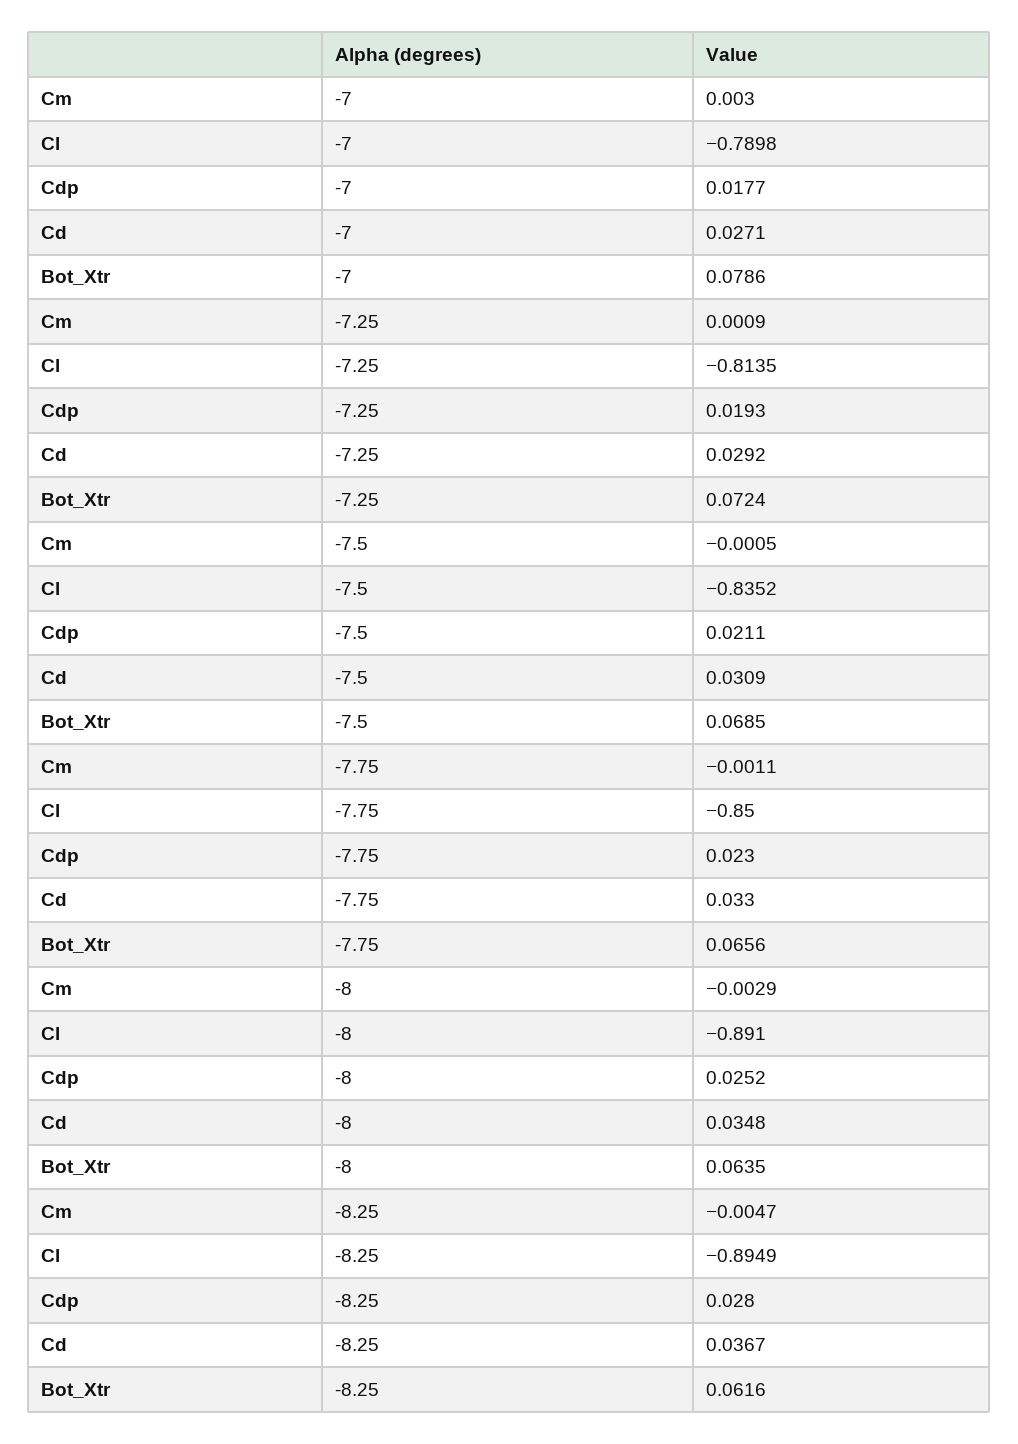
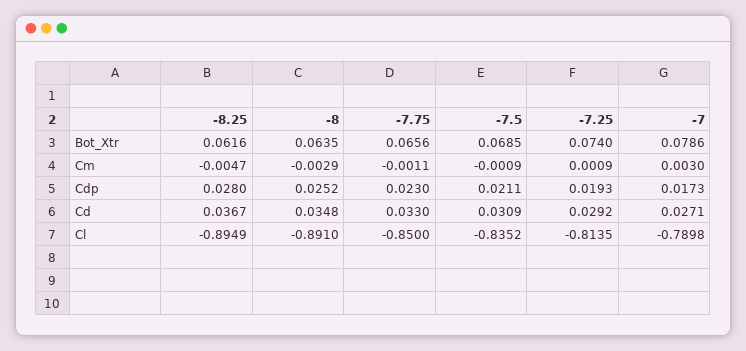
  {
    "Cm": {
      "-7": 0.003,
      "-7.25": 0.0009,
-     "-7.5": -0.0005,
+     "-7.5": -0.0009,
      "-7.75": -0.0011,
      "-8": -0.0029,
      "-8.25": -0.0047
    },
    "Cl": {
      "-7": -0.7898,
      "-7.25": -0.8135,
      "-7.5": -0.8352,
      "-7.75": -0.85,
      "-8": -0.891,
      "-8.25": -0.8949
    },
    "Cdp": {
-     "-7": 0.0177,
+     "-7": 0.0173,
      "-7.25": 0.0193,
      "-7.5": 0.0211,
      "-7.75": 0.023,
      "-8": 0.0252,
      "-8.25": 0.028
    },
    "Cd": {
      "-7": 0.0271,
      "-7.25": 0.0292,
      "-7.5": 0.0309,
      "-7.75": 0.033,
      "-8": 0.0348,
      "-8.25": 0.0367
    },
    "Bot_Xtr": {
      "-7": 0.0786,
-     "-7.25": 0.0724,
+     "-7.25": 0.074,
      "-7.5": 0.0685,
      "-7.75": 0.0656,
      "-8": 0.0635,
      "-8.25": 0.0616
    }
  }

